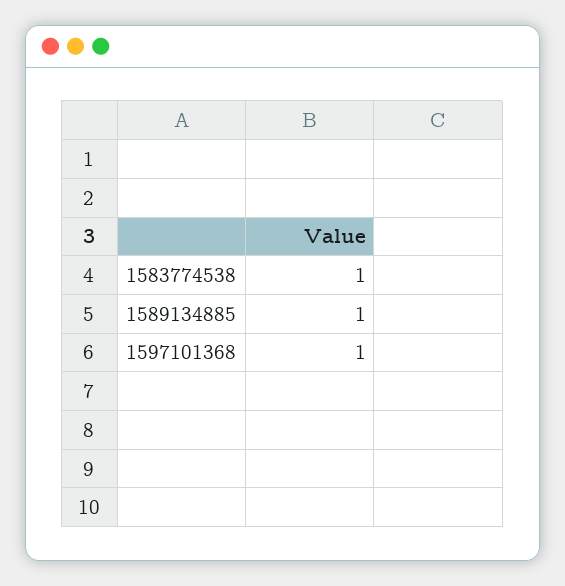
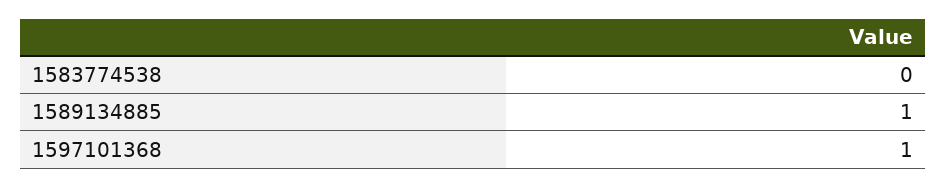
  {
-   "1583774538": 1,
+   "1583774538": 0,
    "1589134885": 1,
    "1597101368": 1
  }

